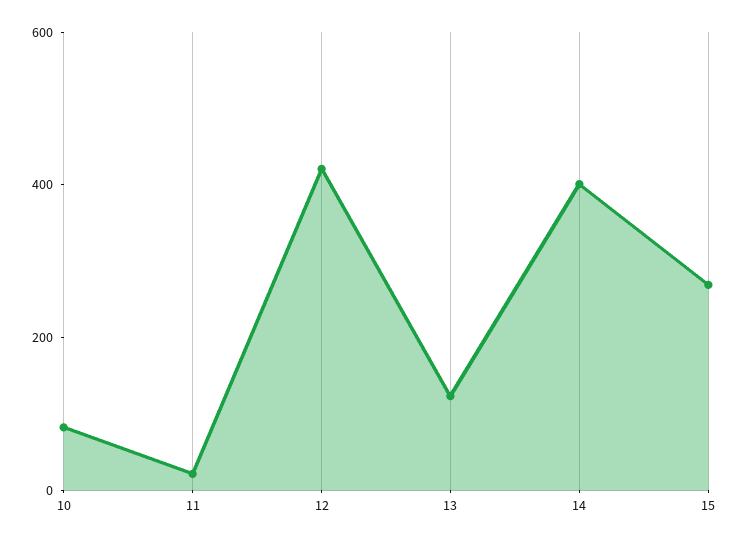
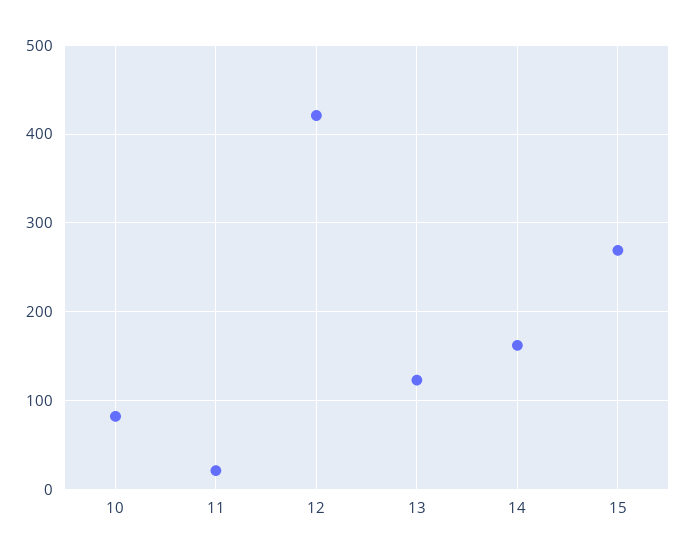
  {
    "10": 80,
    "11": 20,
    "12": 420,
    "13": 120,
-   "14": 400,
+   "14": 160,
    "15": 270
  }

